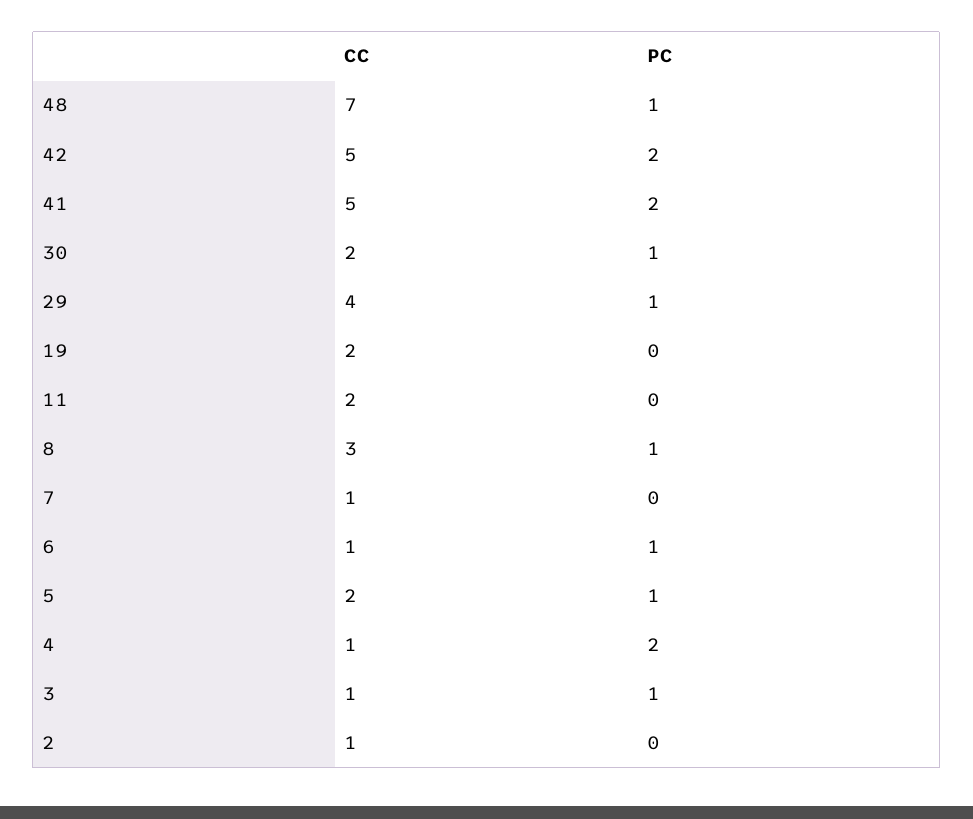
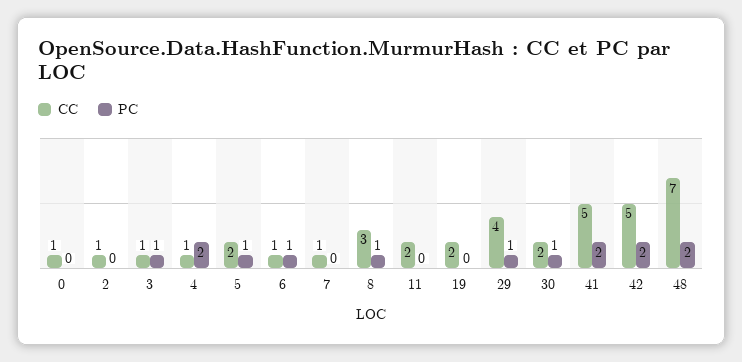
  {
    "CC": {
      "48": 7,
      "42": 5,
      "41": 5,
      "30": 2,
      "29": 4,
      "19": 2,
      "11": 2,
      "8": 3,
      "7": 1,
      "6": 1,
      "5": 2,
      "4": 1,
      "3": 1,
-     "2": 1
+     "2": 1,
+     "0": 1
    },
    "PC": {
-     "48": 1,
+     "48": 2,
      "42": 2,
      "41": 2,
      "30": 1,
      "29": 1,
      "19": 0,
      "11": 0,
      "8": 1,
      "7": 0,
      "6": 1,
      "5": 1,
      "4": 2,
      "3": 1,
-     "2": 0
+     "2": 0,
+     "0": 0
    }
  }

